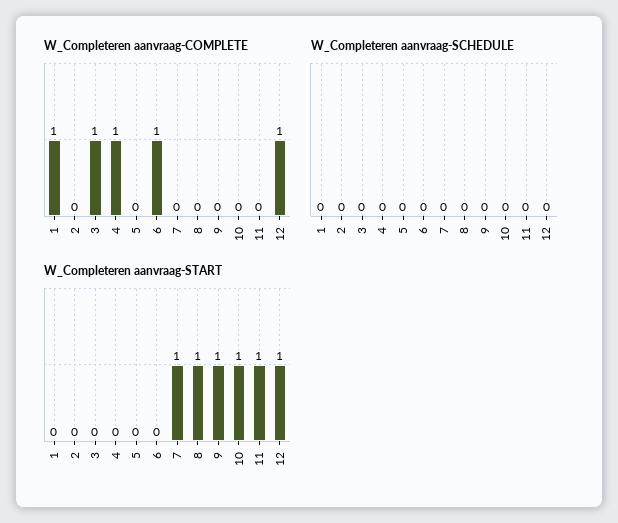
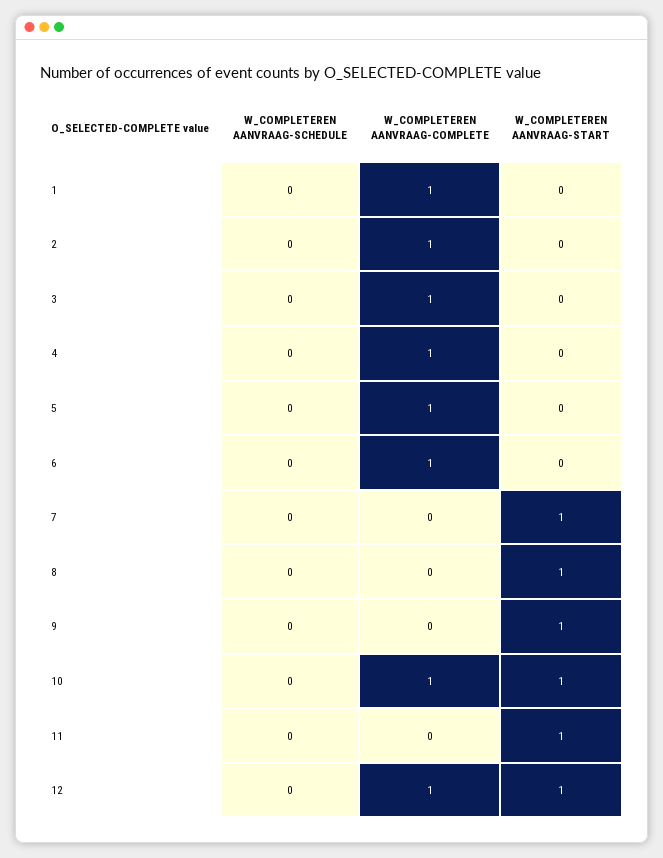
  {
    "W_Completeren aanvraag-COMPLETE": {
      "1": 1,
-     "2": 0,
+     "2": 1,
      "3": 1,
      "4": 1,
-     "5": 0,
+     "5": 1,
      "6": 1,
      "7": 0,
      "8": 0,
      "9": 0,
-     "10": 0,
+     "10": 1,
      "11": 0,
      "12": 1
    },
    "W_Completeren aanvraag-SCHEDULE": {
      "1": 0,
      "2": 0,
      "3": 0,
      "4": 0,
      "5": 0,
      "6": 0,
      "7": 0,
      "8": 0,
      "9": 0,
      "10": 0,
      "11": 0,
      "12": 0
    },
    "W_Completeren aanvraag-START": {
      "1": 0,
      "2": 0,
      "3": 0,
      "4": 0,
      "5": 0,
      "6": 0,
      "7": 1,
      "8": 1,
      "9": 1,
      "10": 1,
      "11": 1,
      "12": 1
    }
  }

